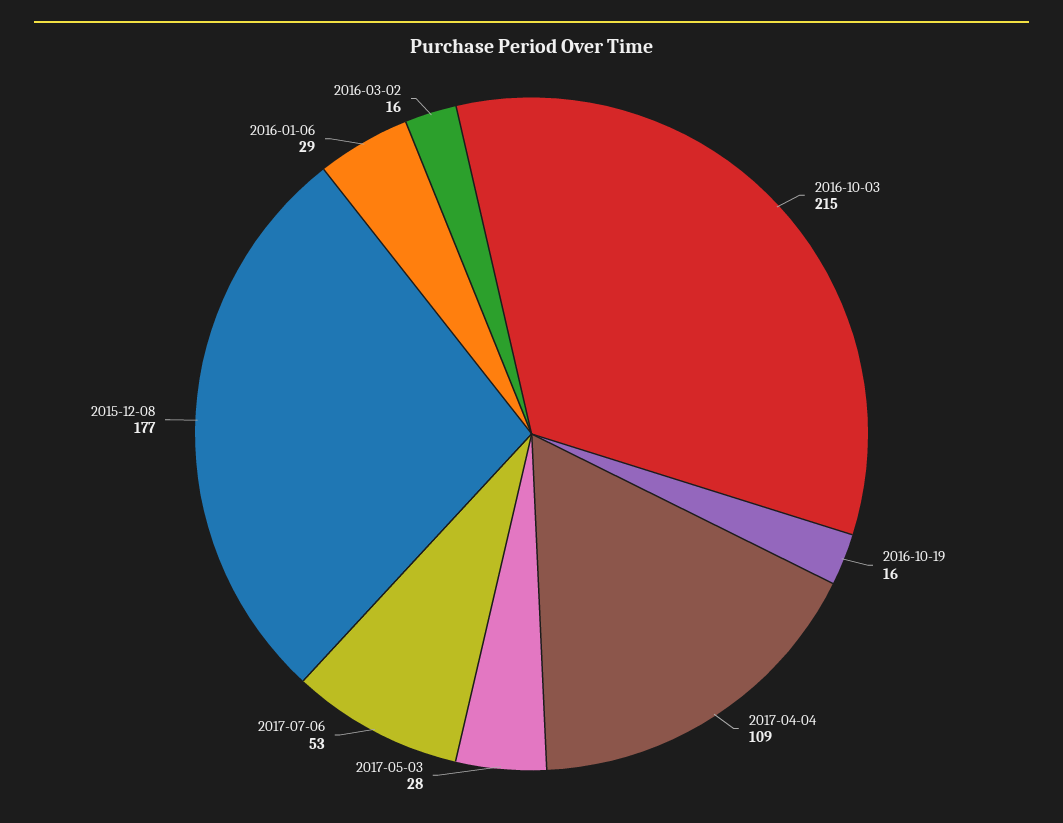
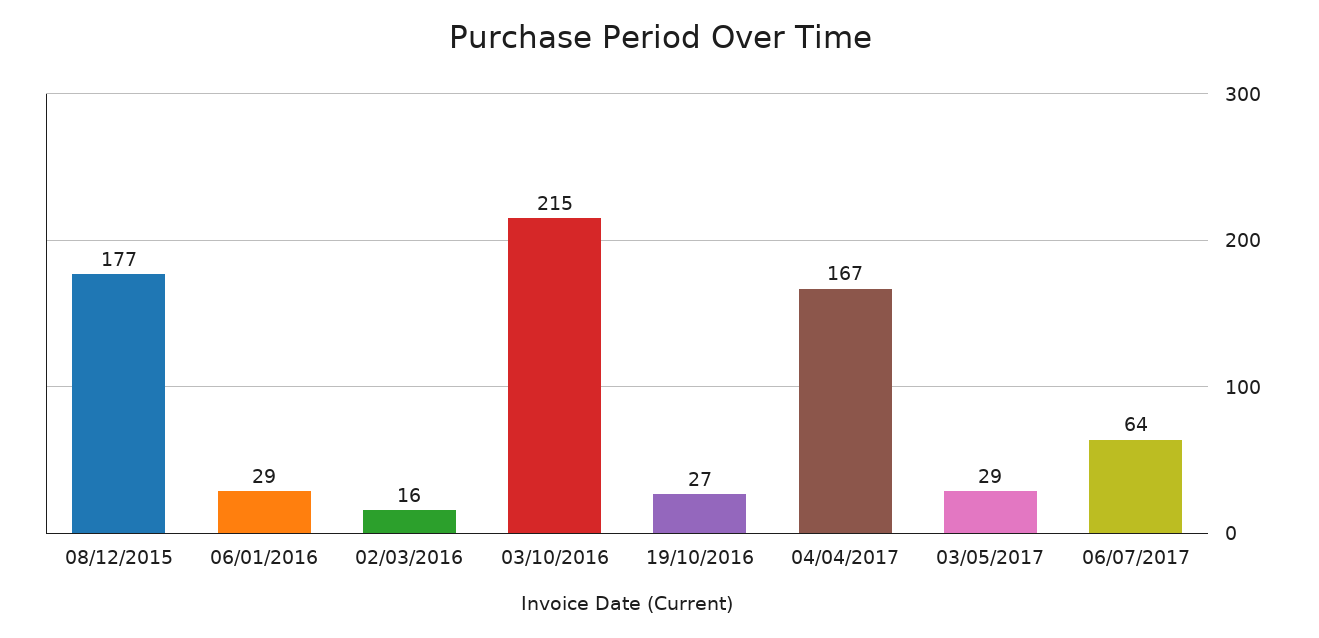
  {
    "2016-10-03": 215,
-   "2016-10-19": 16,
+   "2016-10-19": 27,
-   "2017-04-04": 109,
+   "2017-04-04": 167,
-   "2017-05-03": 28,
+   "2017-05-03": 29,
-   "2017-07-06": 53,
+   "2017-07-06": 64,
    "2015-12-08": 177,
    "2016-01-06": 29,
    "2016-03-02": 16
  }

